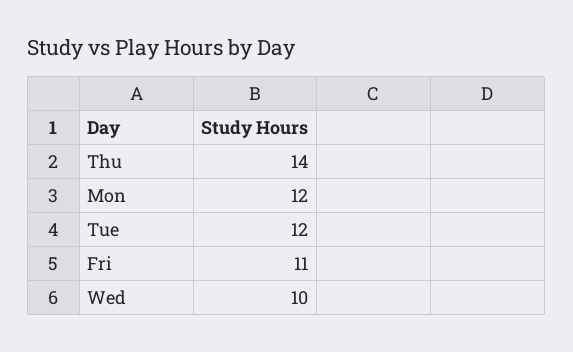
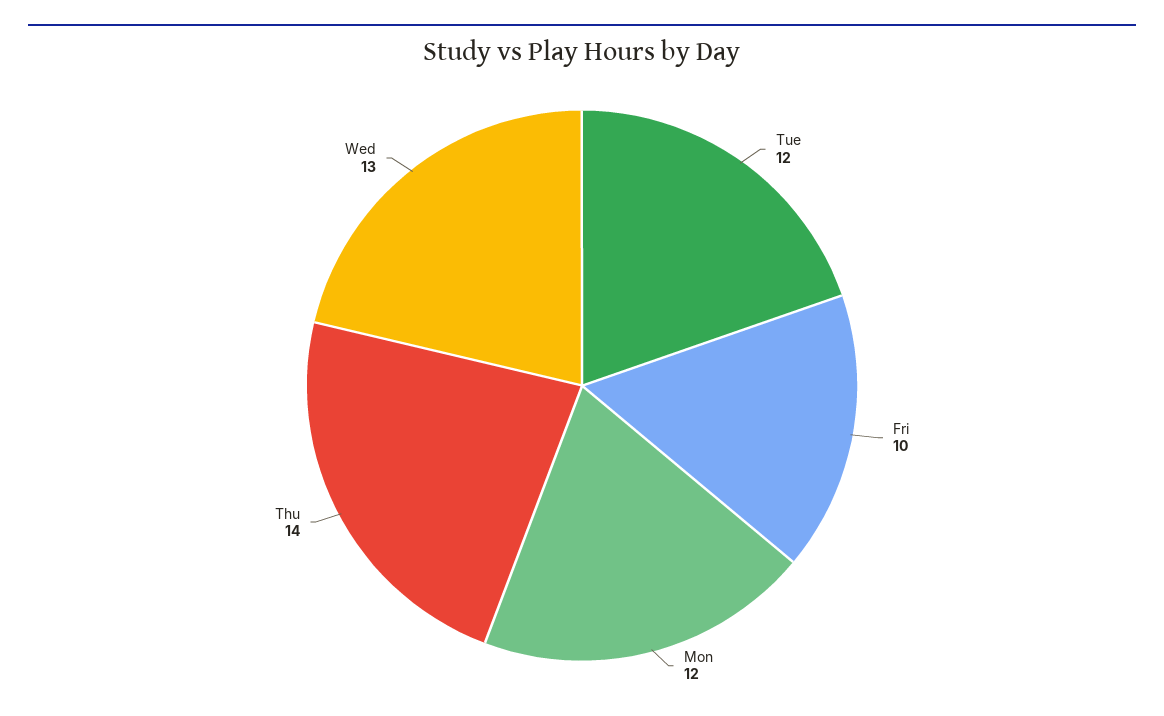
  {
    "Thu": 14,
    "Mon": 12,
    "Tue": 12,
-   "Fri": 11,
+   "Fri": 10,
-   "Wed": 10
+   "Wed": 13
  }

